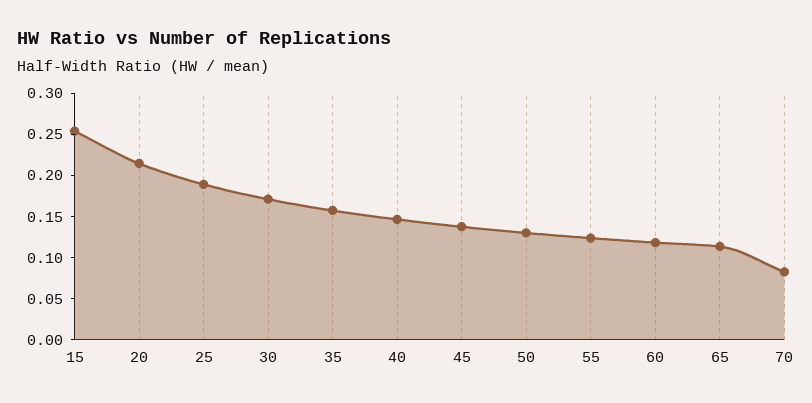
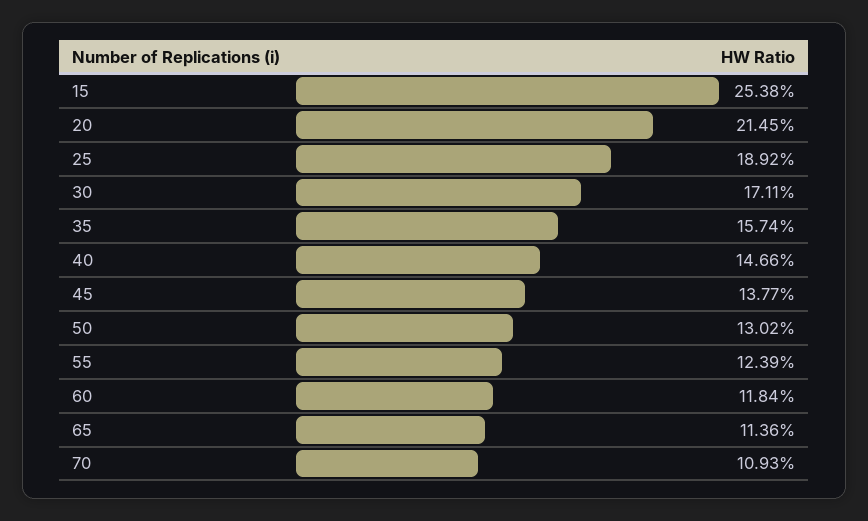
  {
    "15": 0.2538,
    "20": 0.2145,
    "25": 0.1892,
    "30": 0.1711,
    "35": 0.1574,
    "40": 0.1466,
    "45": 0.1377,
    "50": 0.1302,
    "55": 0.1239,
    "60": 0.1184,
    "65": 0.1136,
-   "70": 0.08
+   "70": 0.1093
  }

